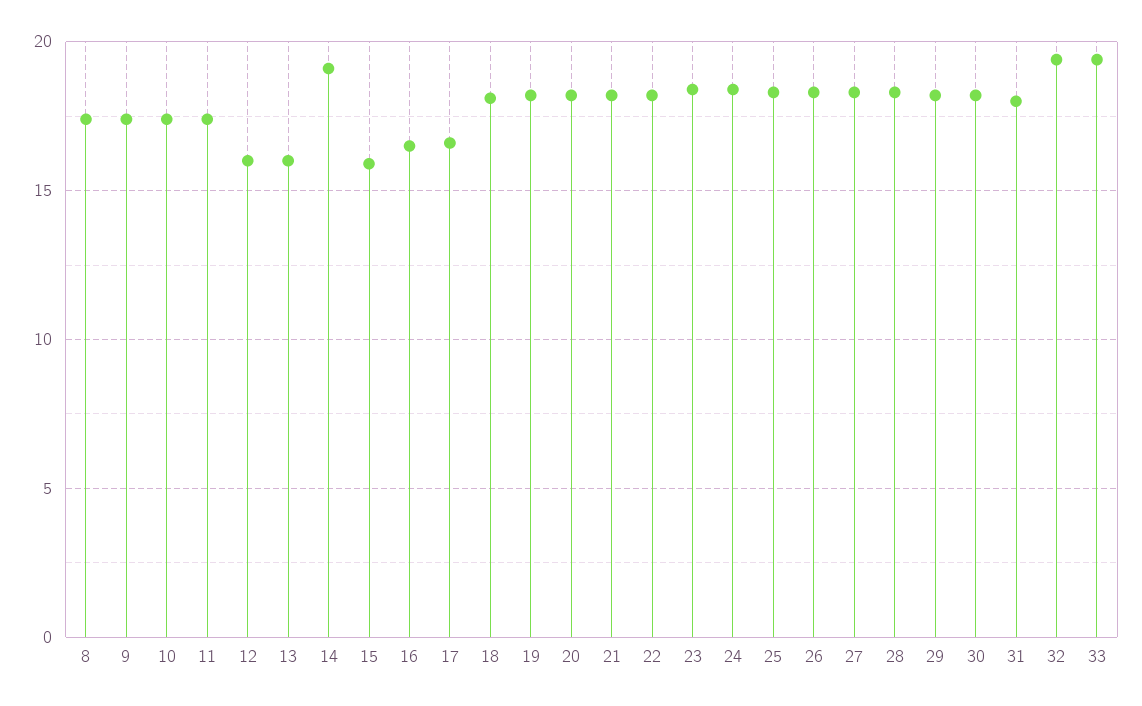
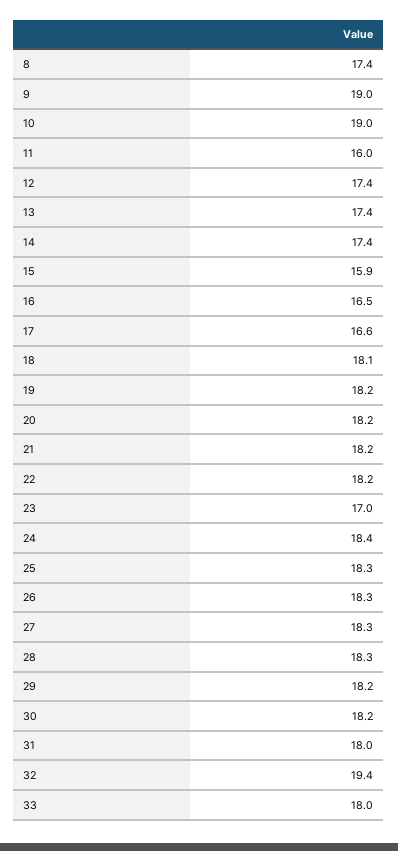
  {
    "8": 17.4,
-   "9": 17.5,
+   "9": 19,
-   "10": 17.5,
+   "10": 19,
-   "11": 17.5,
+   "11": 16,
-   "12": 16,
+   "12": 17.4,
-   "13": 16,
+   "13": 17.4,
-   "14": 19,
+   "14": 17.4,
    "15": 15.9,
    "16": 16.5,
    "17": 16.6,
    "18": 18.1,
    "19": 18.2,
    "20": 18.2,
    "21": 18.2,
    "22": 18.2,
-   "23": 18.5,
+   "23": 17,
    "24": 18.4,
    "25": 18.3,
    "26": 18.3,
    "27": 18.3,
    "28": 18.3,
    "29": 18.2,
    "30": 18.2,
    "31": 18,
    "32": 19.4,
-   "33": 19.5
+   "33": 18
  }

